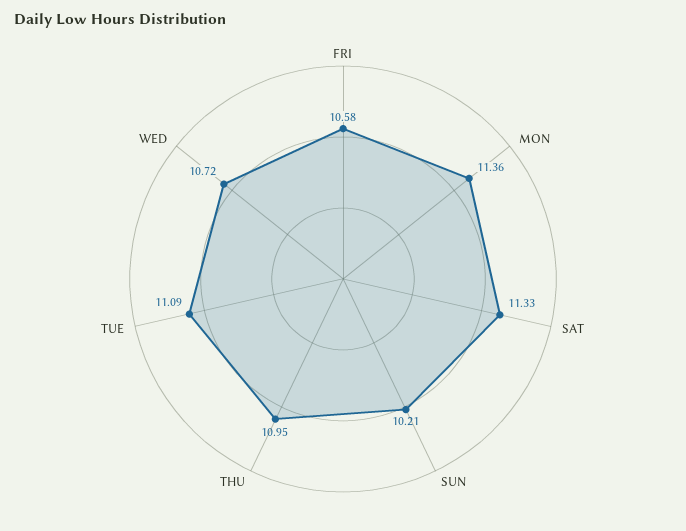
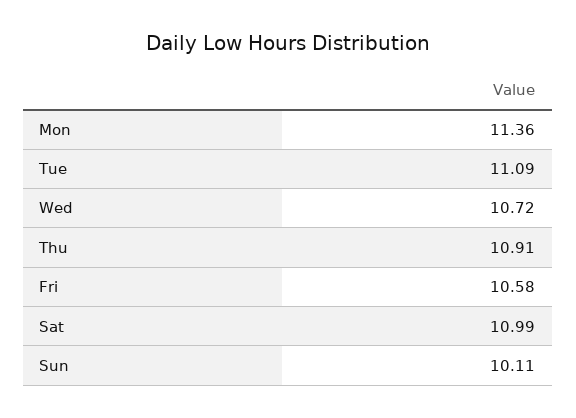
  {
    "FRI": 10.58,
    "MON": 11.36,
-   "SAT": 11.33,
+   "SAT": 10.99,
-   "SUN": 10.21,
+   "SUN": 10.11,
-   "THU": 10.95,
+   "THU": 10.91,
    "TUE": 11.09,
    "WED": 10.72
  }

